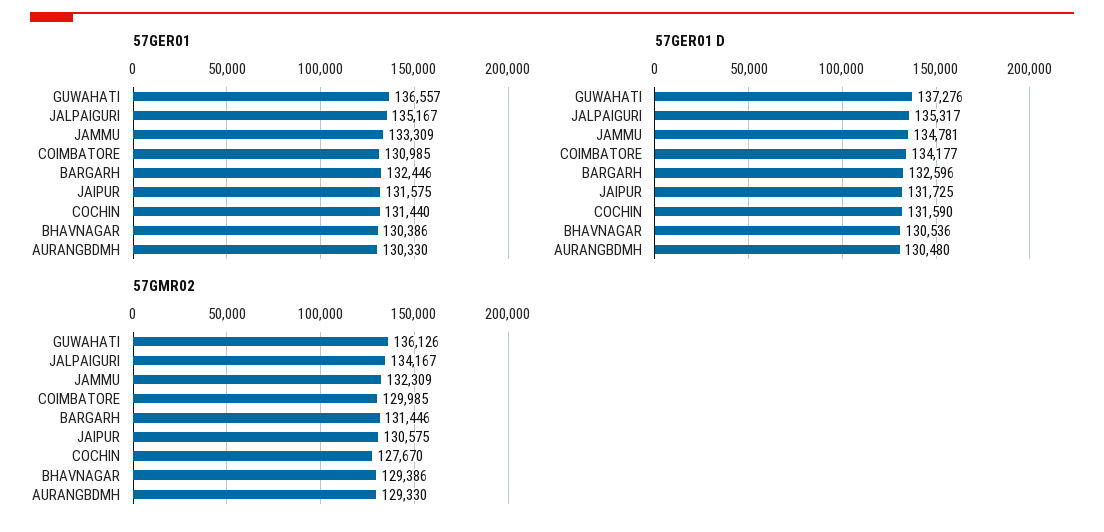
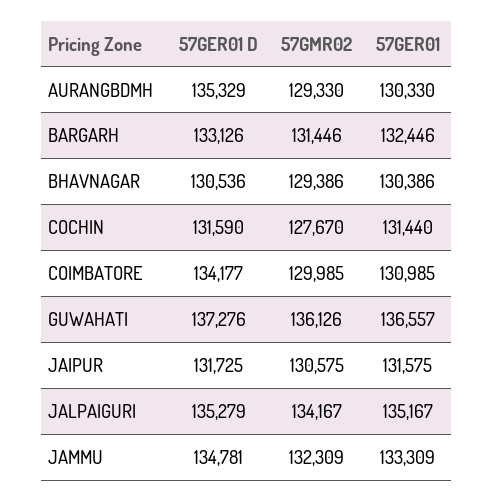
  {
    "57GER01": {
      "GUWAHATI": 136557,
      "JALPAIGURI": 135167,
      "JAMMU": 133309,
      "COIMBATORE": 130985,
      "BARGARH": 132446,
      "JAIPUR": 131575,
      "COCHIN": 131440,
      "BHAVNAGAR": 130386,
      "AURANGBDMH": 130330
    },
    "57GER01 D": {
      "GUWAHATI": 137276,
-     "JALPAIGURI": 135317,
+     "JALPAIGURI": 135279,
      "JAMMU": 134781,
      "COIMBATORE": 134177,
-     "BARGARH": 132596,
+     "BARGARH": 133126,
      "JAIPUR": 131725,
      "COCHIN": 131590,
      "BHAVNAGAR": 130536,
-     "AURANGBDMH": 130480
+     "AURANGBDMH": 135329
    },
    "57GMR02": {
      "GUWAHATI": 136126,
      "JALPAIGURI": 134167,
      "JAMMU": 132309,
      "COIMBATORE": 129985,
      "BARGARH": 131446,
      "JAIPUR": 130575,
      "COCHIN": 127670,
      "BHAVNAGAR": 129386,
      "AURANGBDMH": 129330
    }
  }

